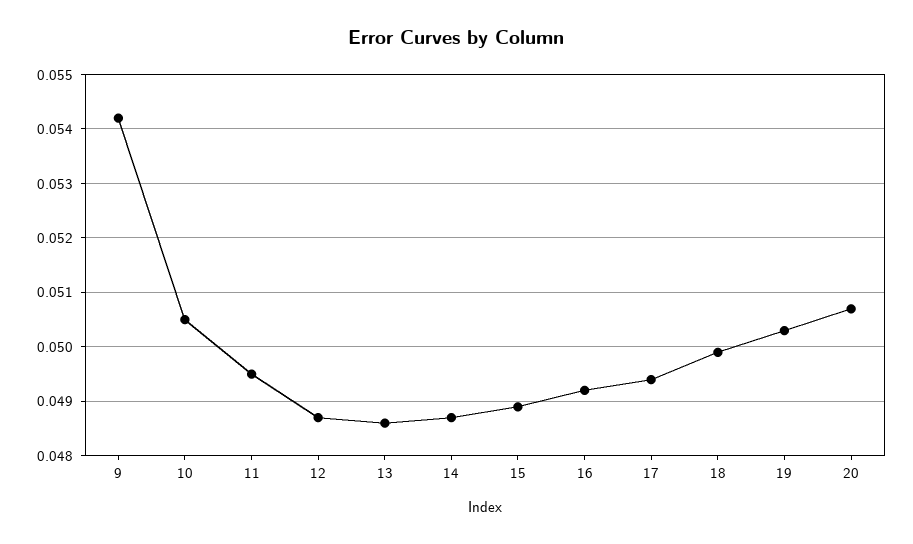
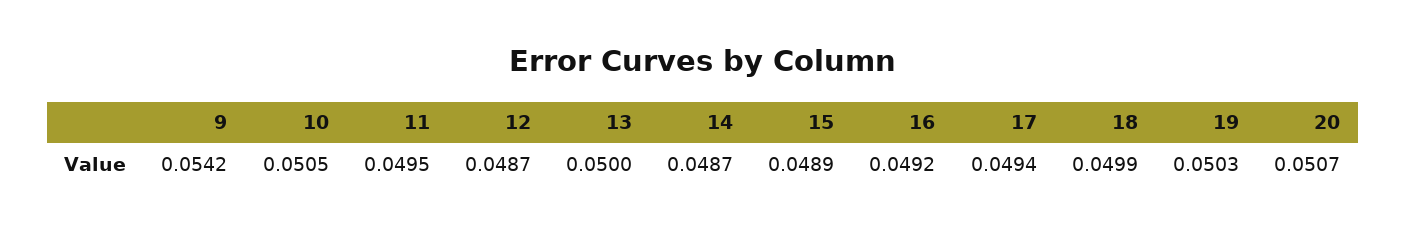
  {
    "9": 0.0542,
    "10": 0.0505,
    "11": 0.0495,
    "12": 0.0487,
-   "13": 0.0485,
+   "13": 0.05,
    "14": 0.0487,
    "15": 0.0489,
    "16": 0.0492,
    "17": 0.0494,
    "18": 0.0499,
    "19": 0.0503,
    "20": 0.0507
  }

